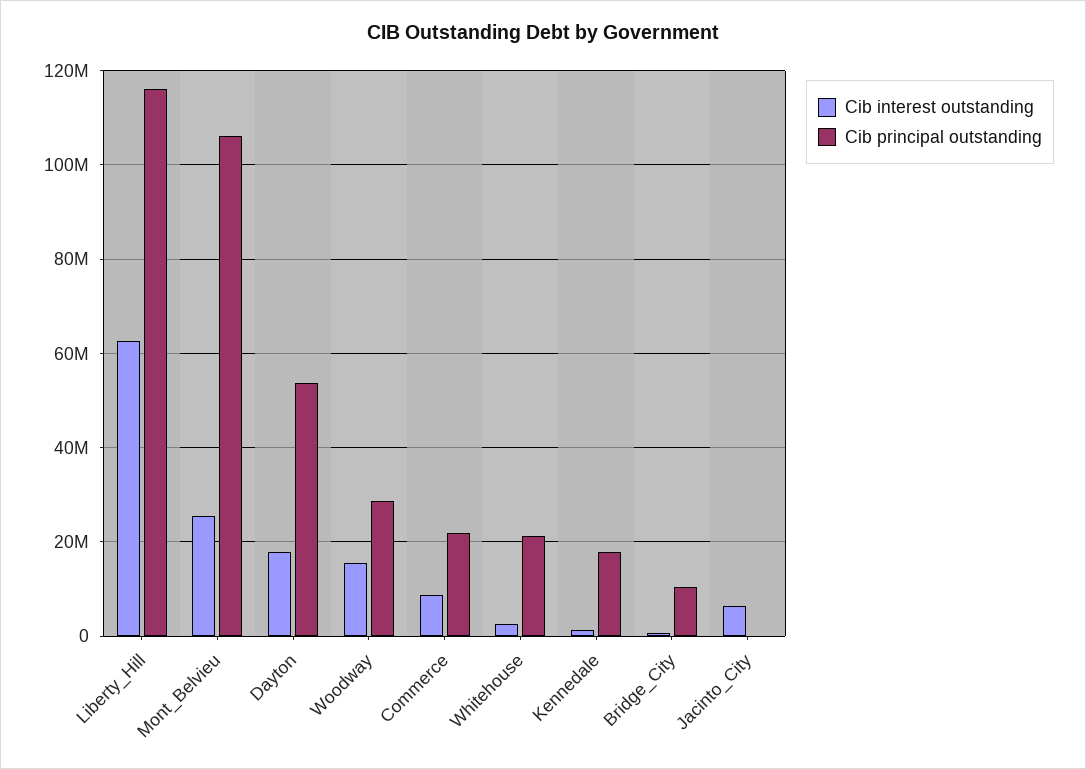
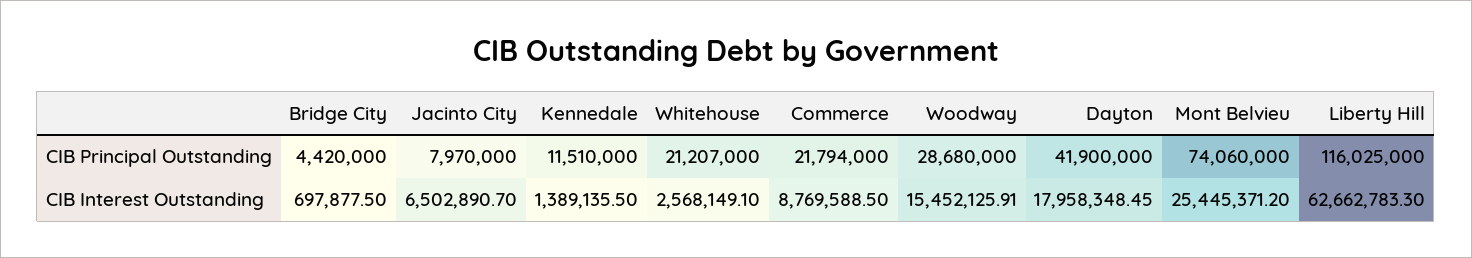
  {
    "Cib interest outstanding": {
      "Liberty_Hill": 62662783.3,
      "Mont_Belvieu": 25445371.2,
      "Dayton": 17958348.45,
      "Woodway": 15452125.91,
      "Commerce": 8769588.5,
      "Whitehouse": 2568149.1,
      "Kennedale": 1389135.5,
      "Bridge_City": 697877.5,
      "Jacinto_City": 6502890.7
    },
    "Cib principal outstanding": {
      "Liberty_Hill": 116025000,
-     "Mont_Belvieu": 106000000,
+     "Mont_Belvieu": 74060000,
-     "Dayton": 54000000,
+     "Dayton": 41900000,
      "Woodway": 28680000,
      "Commerce": 21794000,
      "Whitehouse": 21207000,
-     "Kennedale": 18000000,
+     "Kennedale": 11510000,
-     "Bridge_City": 10000000,
+     "Bridge_City": 4420000,
-     "Jacinto_City": 0
+     "Jacinto_City": 7970000
    }
  }

